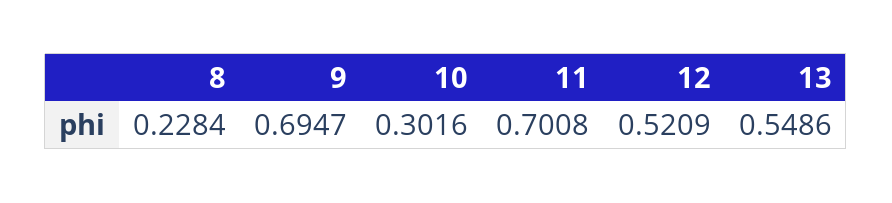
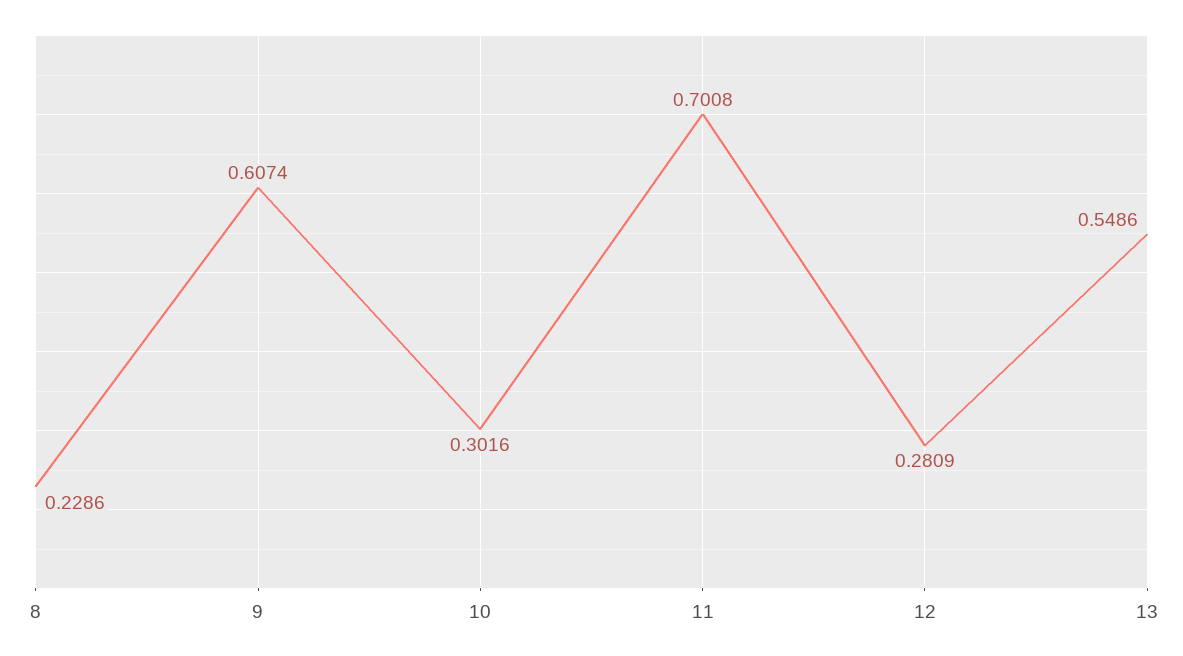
  {
-   "8": 0.2284,
+   "8": 0.2286,
-   "9": 0.6947,
+   "9": 0.6074,
    "10": 0.3016,
    "11": 0.7008,
-   "12": 0.5209,
+   "12": 0.2809,
    "13": 0.5486
  }

